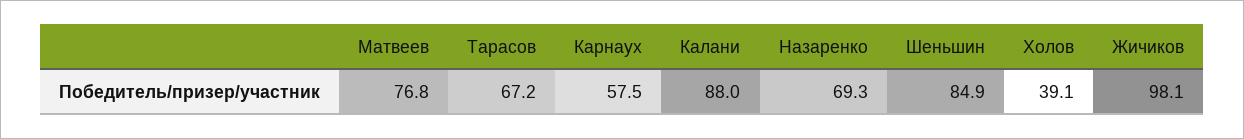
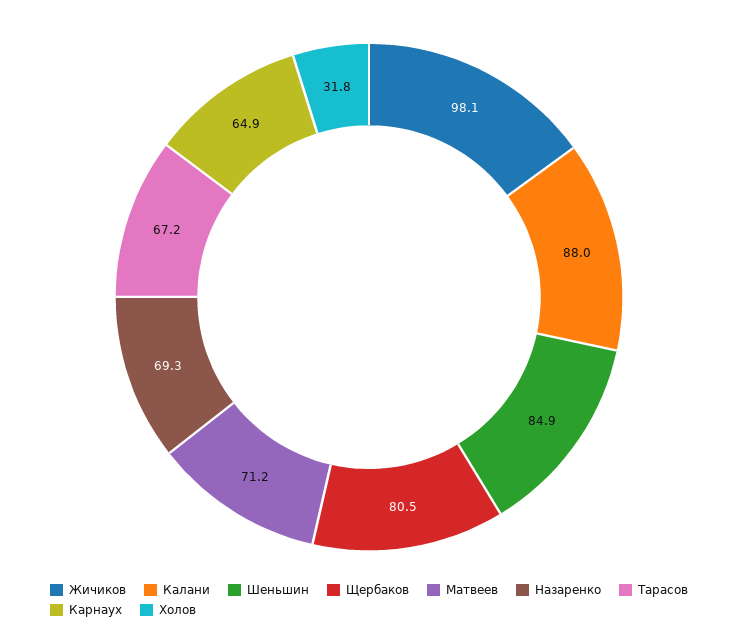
  {
-   "Матвеев": 76.8,
+   "Матвеев": 71.2,
    "Тарасов": 67.2,
-   "Карнаух": 57.5,
+   "Карнаух": 64.9,
    "Калани": 88,
    "Назаренко": 69.3,
    "Шеньшин": 84.9,
-   "Холов": 39.1,
+   "Холов": 31.8,
-   "Жичиков": 98.1
+   "Жичиков": 98.1,
+   "Щербаков": 80.5
  }

